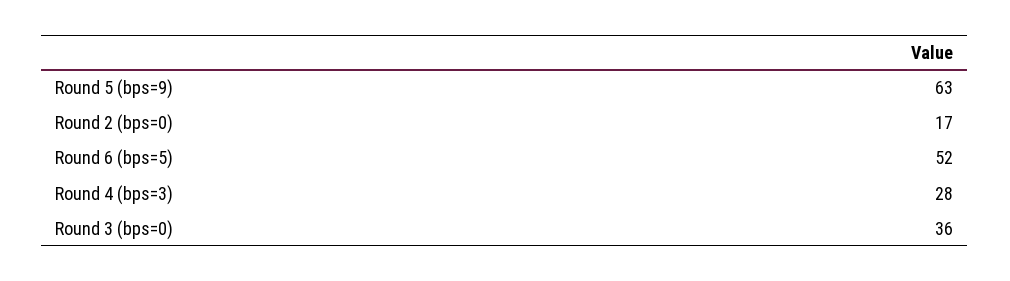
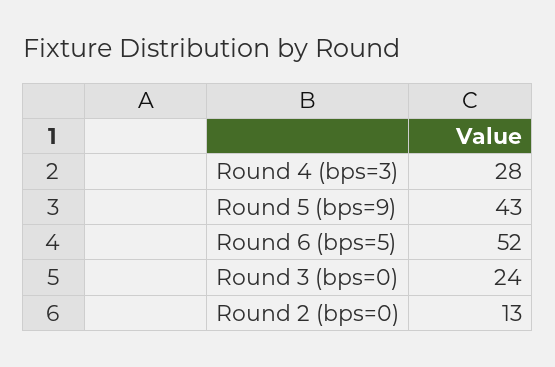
  {
-   "Round 5 (bps=9)": 63,
+   "Round 5 (bps=9)": 43,
-   "Round 2 (bps=0)": 17,
+   "Round 2 (bps=0)": 13,
    "Round 6 (bps=5)": 52,
    "Round 4 (bps=3)": 28,
-   "Round 3 (bps=0)": 36
+   "Round 3 (bps=0)": 24
  }

